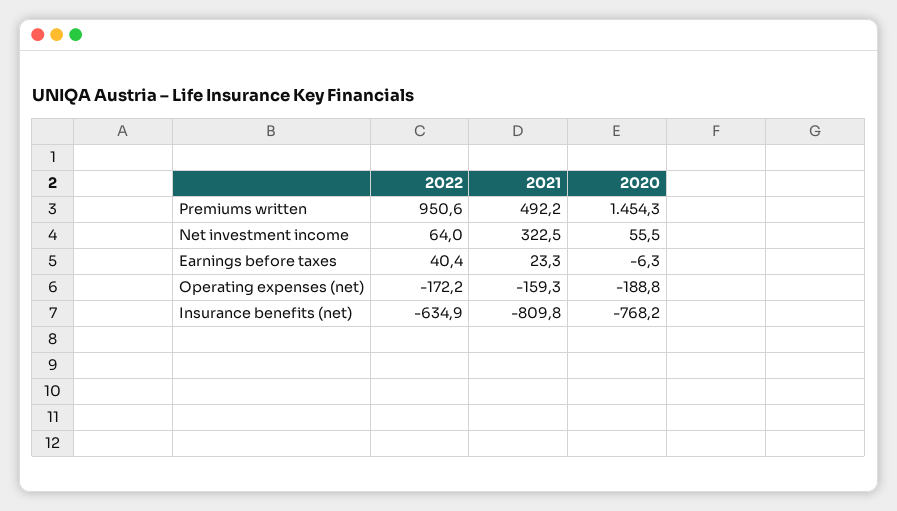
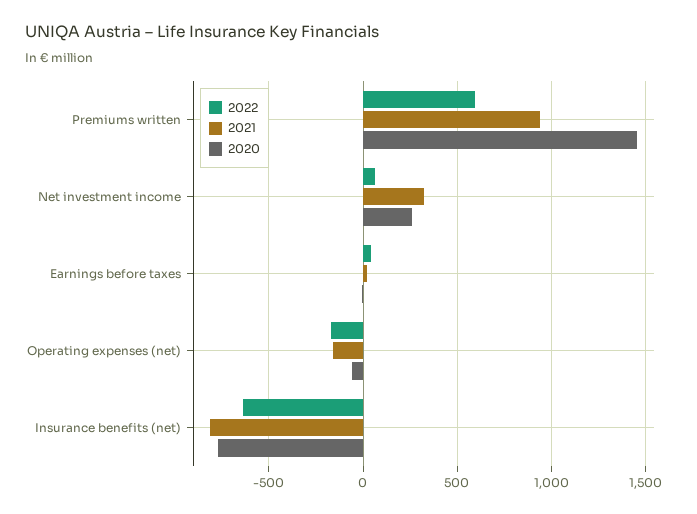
  {
    "2022": {
-     "Premiums written": 950.6,
+     "Premiums written": 600,
      "Net investment income": 64,
      "Earnings before taxes": 40.4,
      "Operating expenses (net)": -172.2,
      "Insurance benefits (net)": -634.9
    },
    "2021": {
-     "Premiums written": 492.2,
+     "Premiums written": 950,
      "Net investment income": 322.5,
      "Earnings before taxes": 23.3,
      "Operating expenses (net)": -159.3,
      "Insurance benefits (net)": -809.8
    },
    "2020": {
      "Premiums written": 1454.3,
-     "Net investment income": 55.5,
+     "Net investment income": 250,
      "Earnings before taxes": -6.3,
-     "Operating expenses (net)": -188.8,
+     "Operating expenses (net)": -50,
      "Insurance benefits (net)": -768.2
    }
  }

